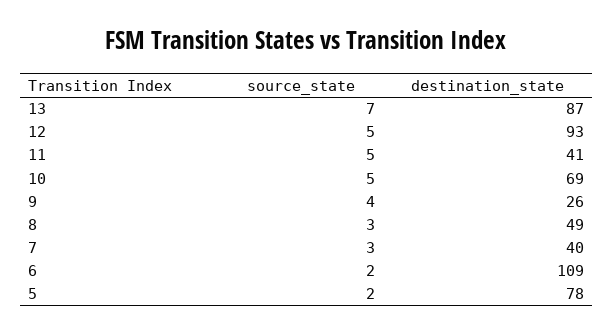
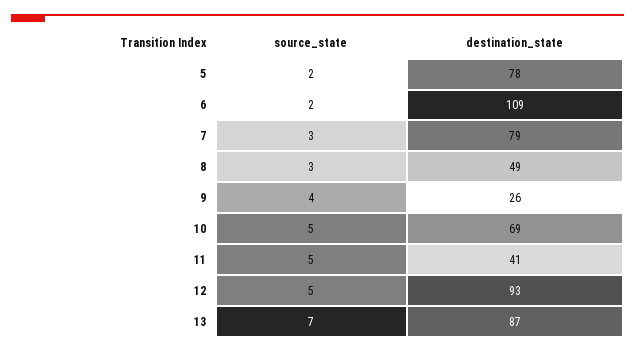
  {
    "source_state": {
      "13": 7,
      "12": 5,
      "11": 5,
      "10": 5,
      "9": 4,
      "8": 3,
      "7": 3,
      "6": 2,
      "5": 2
    },
    "destination_state": {
      "13": 87,
      "12": 93,
      "11": 41,
      "10": 69,
      "9": 26,
      "8": 49,
-     "7": 40,
+     "7": 79,
      "6": 109,
      "5": 78
    }
  }

